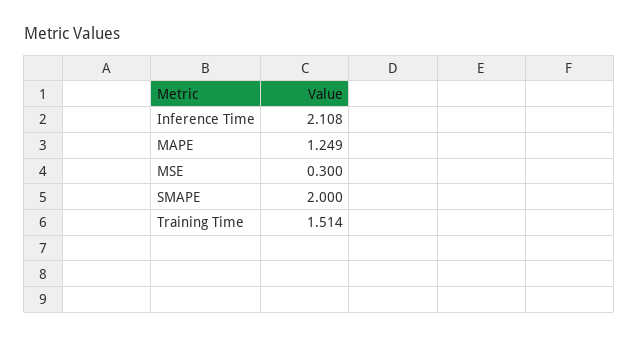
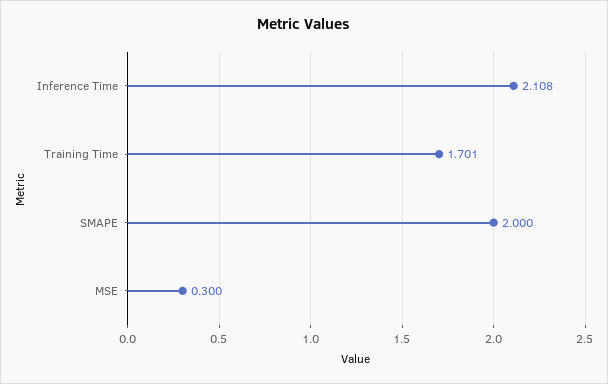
  {
    "Inference Time": 2.108,
-   "MAPE": 1.249,
    "MSE": 0.3,
    "SMAPE": 2,
-   "Training Time": 1.514
+   "Training Time": 1.701
  }

